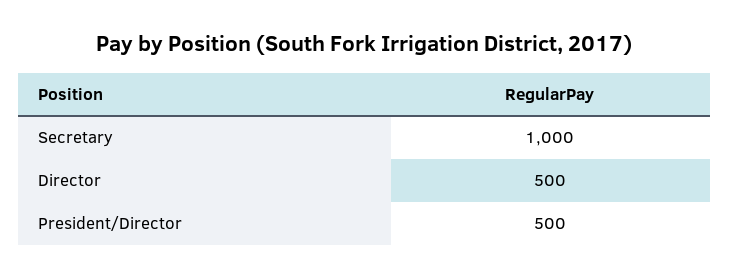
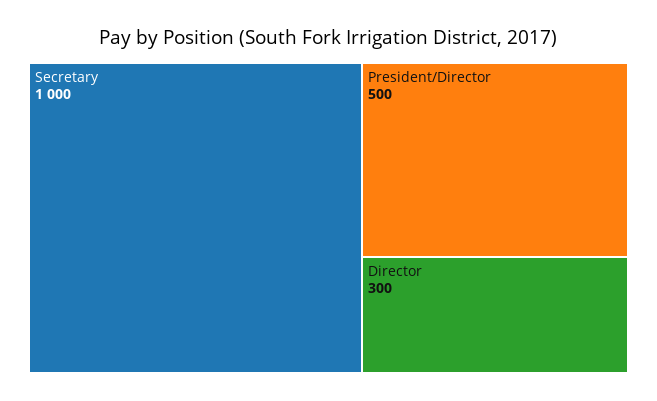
  {
    "Secretary": 1000,
-   "Director": 500,
+   "Director": 300,
    "President/Director": 500
  }

